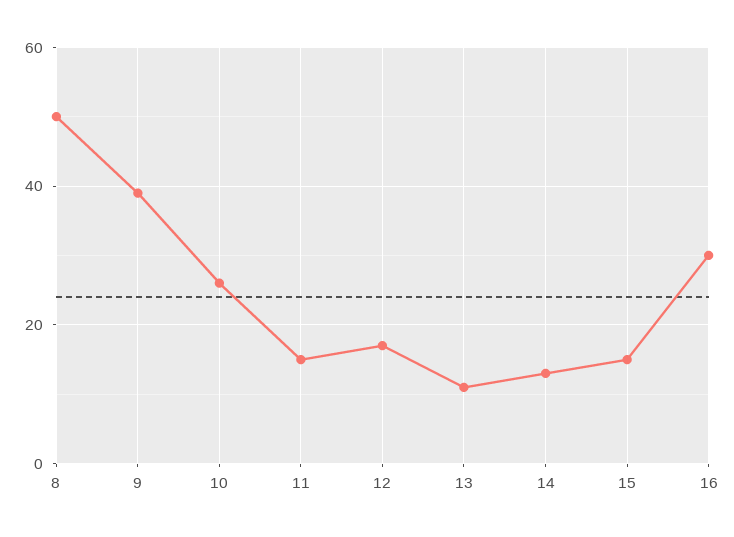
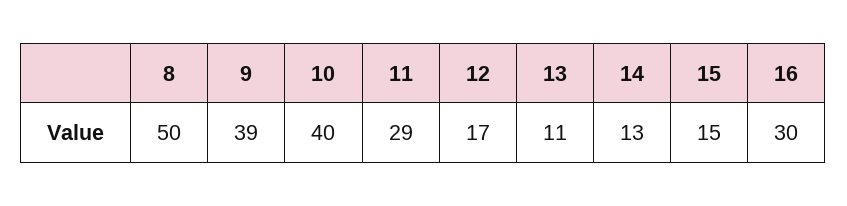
  {
    "8": 50,
    "9": 39,
-   "10": 25,
+   "10": 40,
-   "11": 15,
+   "11": 29,
    "12": 17,
    "13": 11,
    "14": 13,
    "15": 15,
    "16": 30
  }

